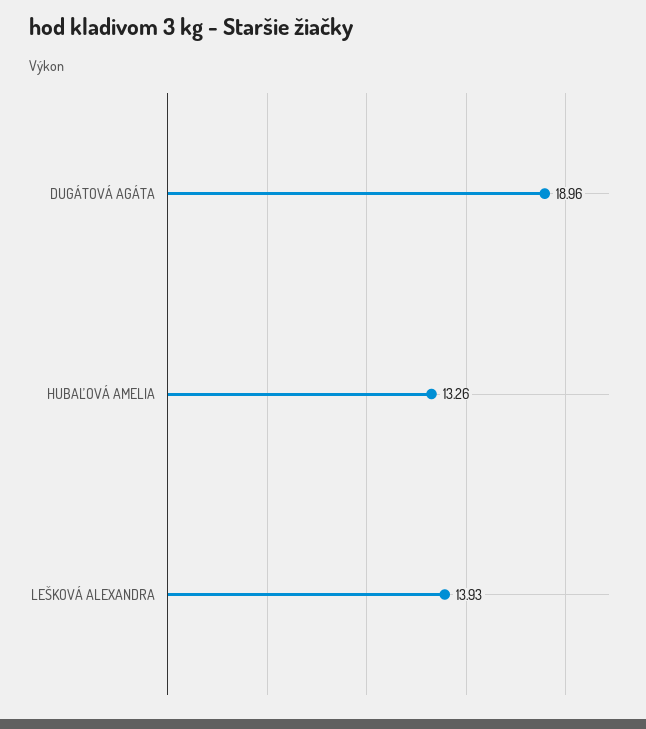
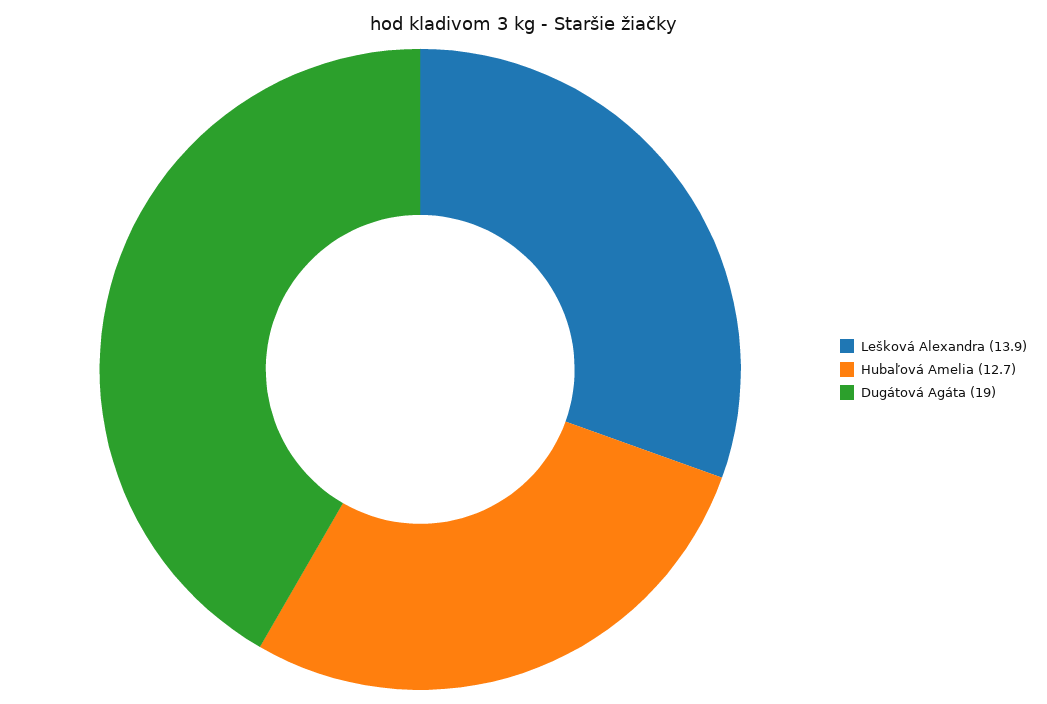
  {
    "DUGÁTOVÁ AGÁTA": 18.96,
-   "HUBAĽOVÁ AMELIA": 13.26,
+   "HUBAĽOVÁ AMELIA": 12.7,
    "LEŠKOVÁ ALEXANDRA": 13.93
  }

